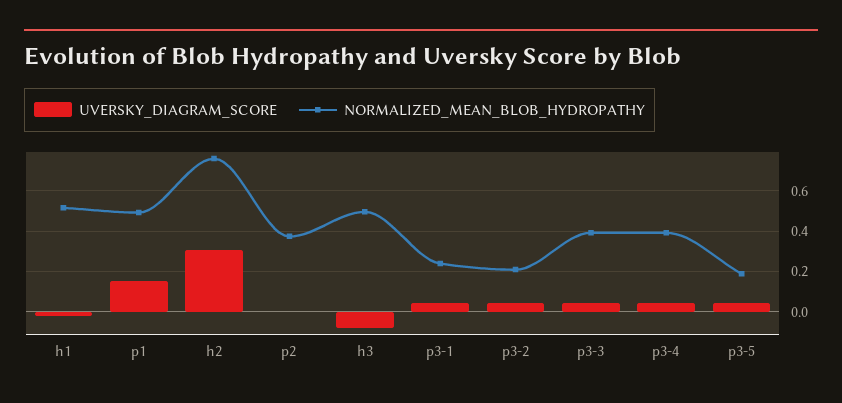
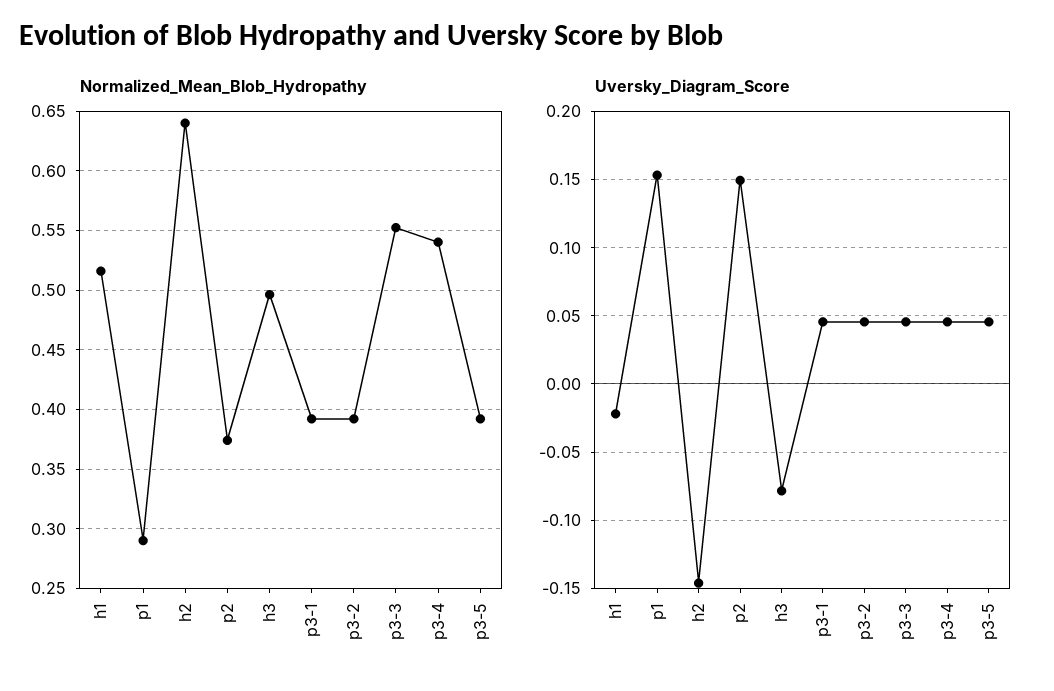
  {
    "UVERSKY_DIAGRAM_SCORE": {
      "h1": -0.02,
      "p1": 0.155,
-     "h2": 0.3,
+     "h2": -0.145,
-     "p2": 0,
+     "p2": 0.15,
      "h3": -0.08,
      "p3-1": 0.045,
      "p3-2": 0.045,
      "p3-3": 0.045,
      "p3-4": 0.045,
      "p3-5": 0.045
    },
    "NORMALIZED_MEAN_BLOB_HYDROPATHY": {
      "h1": 0.52,
-     "p1": 0.5,
+     "p1": 0.29,
-     "h2": 0.75,
+     "h2": 0.64,
      "p2": 0.37,
      "h3": 0.5,
-     "p3-1": 0.25,
+     "p3-1": 0.39,
-     "p3-2": 0.2,
+     "p3-2": 0.39,
-     "p3-3": 0.4,
+     "p3-3": 0.55,
-     "p3-4": 0.4,
+     "p3-4": 0.54,
-     "p3-5": 0.2
+     "p3-5": 0.39
    }
  }

